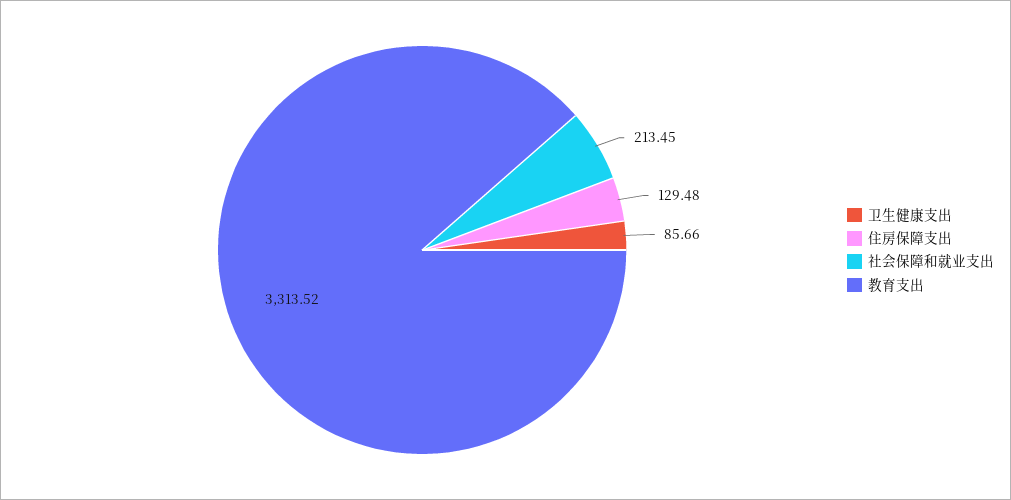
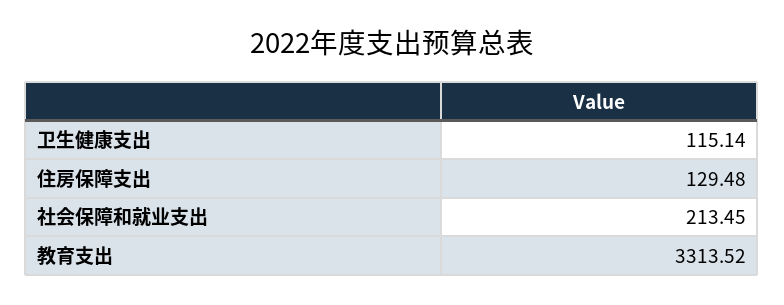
  {
-   "卫生健康支出": 85.66,
+   "卫生健康支出": 115.14,
    "住房保障支出": 129.48,
    "社会保障和就业支出": 213.45,
    "教育支出": 3313.52
  }

